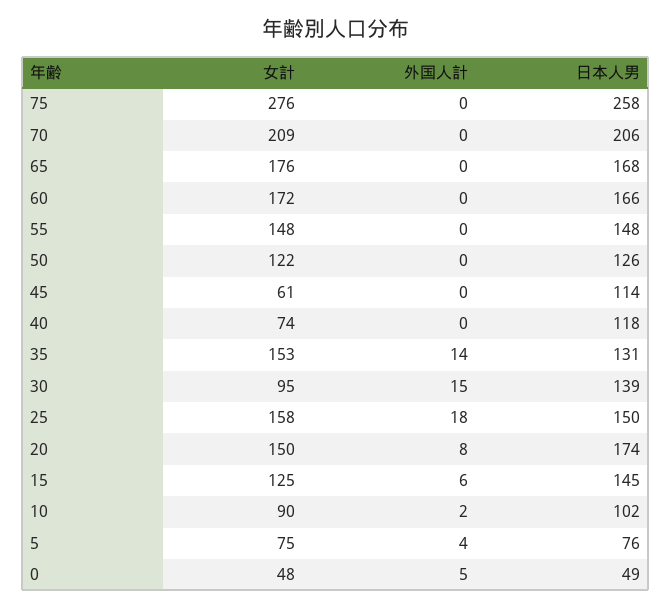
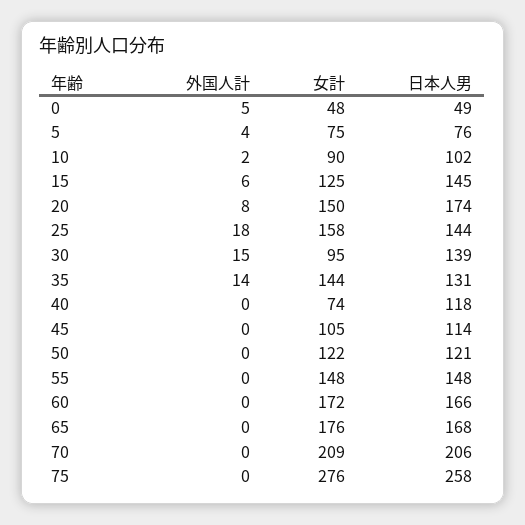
  {
    "女計": {
      "75": 276,
      "70": 209,
      "65": 176,
      "60": 172,
      "55": 148,
      "50": 122,
-     "45": 61,
+     "45": 105,
      "40": 74,
-     "35": 153,
+     "35": 144,
      "30": 95,
      "25": 158,
      "20": 150,
      "15": 125,
      "10": 90,
      "5": 75,
      "0": 48
    },
    "外国人計": {
      "75": 0,
      "70": 0,
      "65": 0,
      "60": 0,
      "55": 0,
      "50": 0,
      "45": 0,
      "40": 0,
      "35": 14,
      "30": 15,
      "25": 18,
      "20": 8,
      "15": 6,
      "10": 2,
      "5": 4,
      "0": 5
    },
    "日本人男": {
      "75": 258,
      "70": 206,
      "65": 168,
      "60": 166,
      "55": 148,
-     "50": 126,
+     "50": 121,
      "45": 114,
      "40": 118,
      "35": 131,
      "30": 139,
-     "25": 150,
+     "25": 144,
      "20": 174,
      "15": 145,
      "10": 102,
      "5": 76,
      "0": 49
    }
  }

